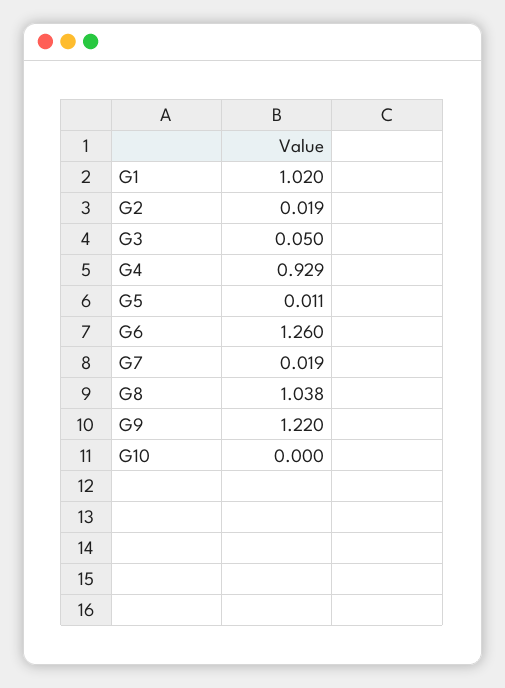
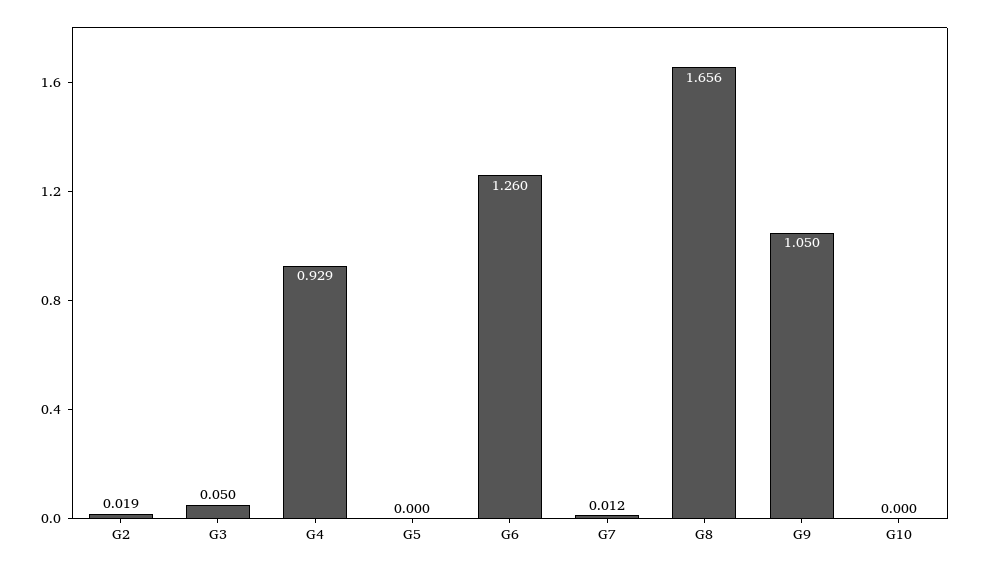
  {
-   "G1": 1.02,
    "G2": 0.019,
    "G3": 0.05,
    "G4": 0.929,
-   "G5": 0.011,
+   "G5": 0,
    "G6": 1.26,
-   "G7": 0.019,
+   "G7": 0.012,
-   "G8": 1.038,
+   "G8": 1.656,
-   "G9": 1.22,
+   "G9": 1.05,
    "G10": 0
  }

